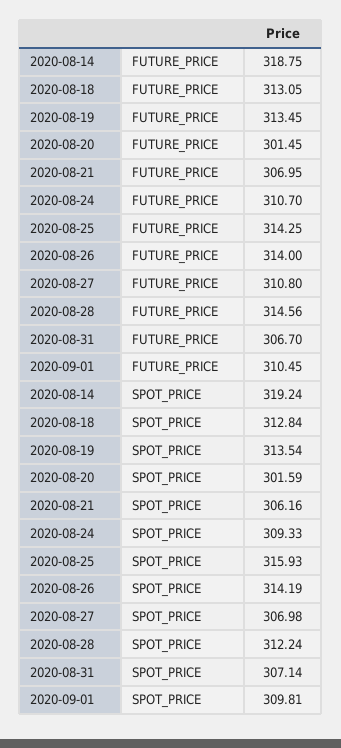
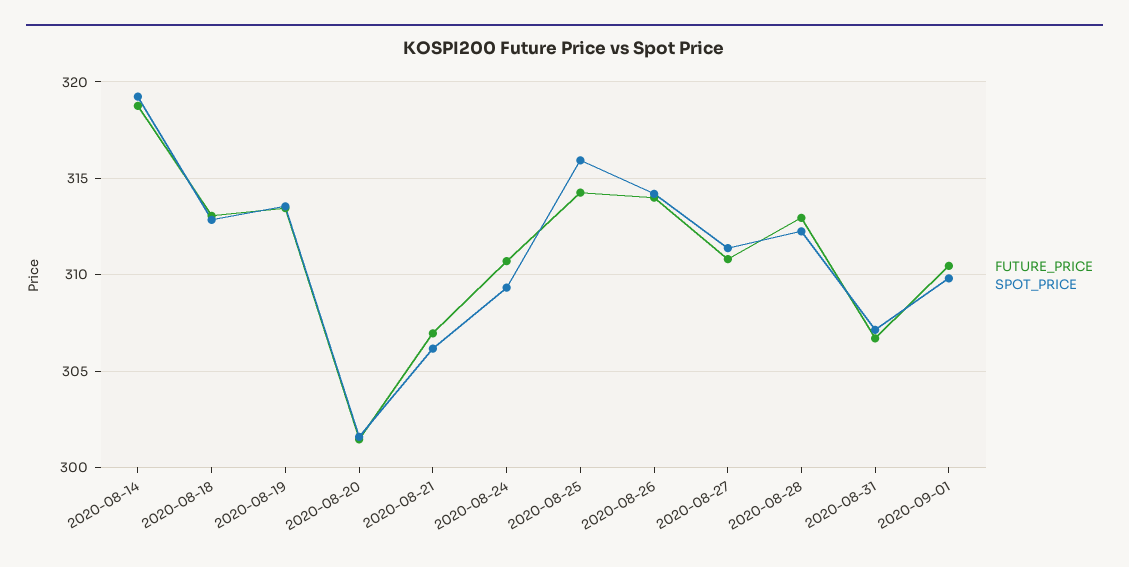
  {
    "FUTURE_PRICE": {
      "2020-08-14": 318.75,
      "2020-08-18": 313.05,
      "2020-08-19": 313.45,
      "2020-08-20": 301.45,
      "2020-08-21": 306.95,
      "2020-08-24": 310.7,
      "2020-08-25": 314.25,
      "2020-08-26": 314,
      "2020-08-27": 310.8,
-     "2020-08-28": 314.56,
+     "2020-08-28": 313,
      "2020-08-31": 306.7,
      "2020-09-01": 310.45
    },
    "SPOT_PRICE": {
      "2020-08-14": 319.24,
      "2020-08-18": 312.84,
      "2020-08-19": 313.54,
      "2020-08-20": 301.59,
      "2020-08-21": 306.16,
      "2020-08-24": 309.33,
      "2020-08-25": 315.93,
      "2020-08-26": 314.19,
-     "2020-08-27": 306.98,
+     "2020-08-27": 311.5,
      "2020-08-28": 312.24,
      "2020-08-31": 307.14,
      "2020-09-01": 309.81
    }
  }

